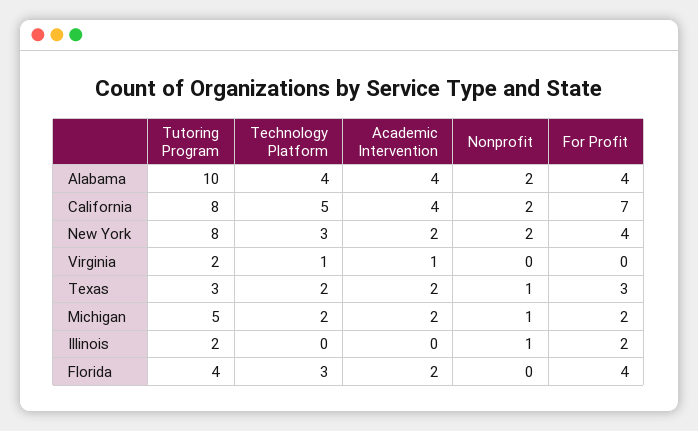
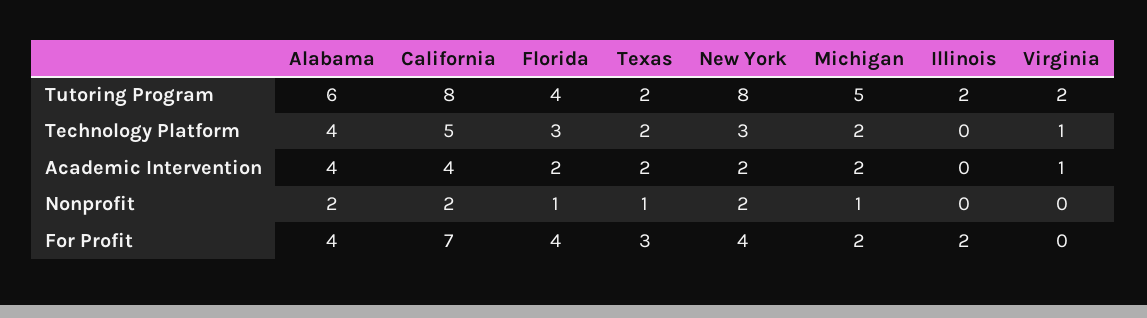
  {
    "Tutoring Program": {
-     "Alabama": 10,
+     "Alabama": 6,
      "California": 8,
      "New York": 8,
      "Virginia": 2,
-     "Texas": 3,
+     "Texas": 2,
      "Michigan": 5,
      "Illinois": 2,
      "Florida": 4
    },
    "Technology Platform": {
      "Alabama": 4,
      "California": 5,
      "New York": 3,
      "Virginia": 1,
      "Texas": 2,
      "Michigan": 2,
      "Illinois": 0,
      "Florida": 3
    },
    "Academic Intervention": {
      "Alabama": 4,
      "California": 4,
      "New York": 2,
      "Virginia": 1,
      "Texas": 2,
      "Michigan": 2,
      "Illinois": 0,
      "Florida": 2
    },
    "Nonprofit": {
      "Alabama": 2,
      "California": 2,
      "New York": 2,
      "Virginia": 0,
      "Texas": 1,
      "Michigan": 1,
-     "Illinois": 1,
+     "Illinois": 0,
-     "Florida": 0
+     "Florida": 1
    },
    "For Profit": {
      "Alabama": 4,
      "California": 7,
      "New York": 4,
      "Virginia": 0,
      "Texas": 3,
      "Michigan": 2,
      "Illinois": 2,
      "Florida": 4
    }
  }

